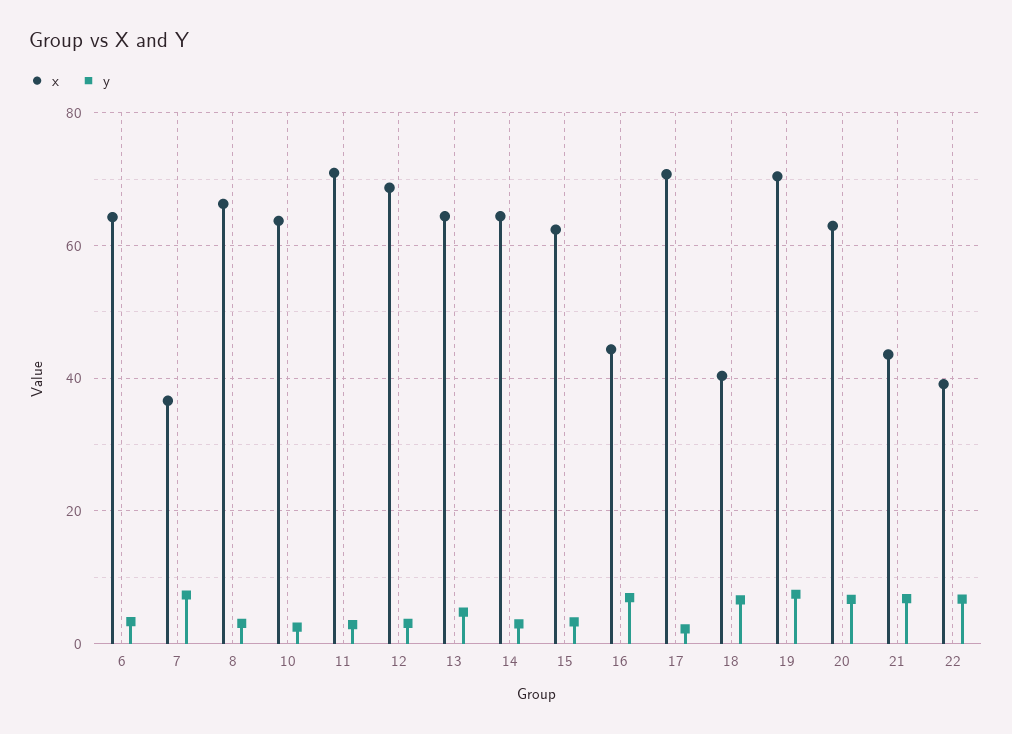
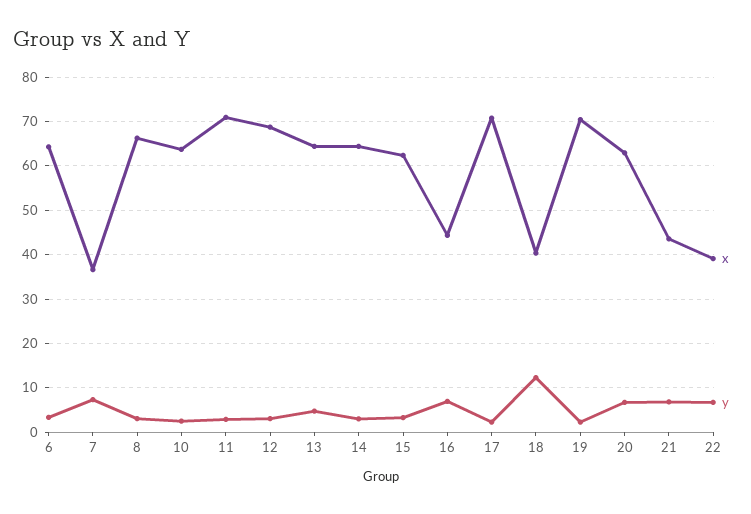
  {
    "x": {
      "6": 64,
      "7": 36,
      "8": 66,
      "10": 64,
      "11": 70,
      "12": 68,
      "13": 64,
      "14": 64,
      "15": 62,
      "16": 44,
      "17": 70,
      "18": 40,
      "19": 70,
      "20": 62,
      "21": 44,
      "22": 40
    },
    "y": {
      "6": 4,
      "7": 8,
      "8": 4,
      "10": 2,
      "11": 2,
      "12": 4,
      "13": 4,
      "14": 2,
      "15": 4,
      "16": 6,
      "17": 2,
-     "18": 6,
+     "18": 12,
-     "19": 8,
+     "19": 2,
      "20": 6,
      "21": 6,
      "22": 6
    }
  }

